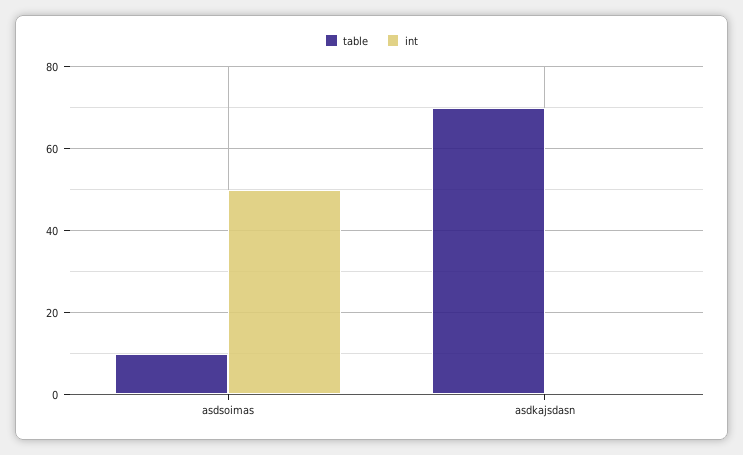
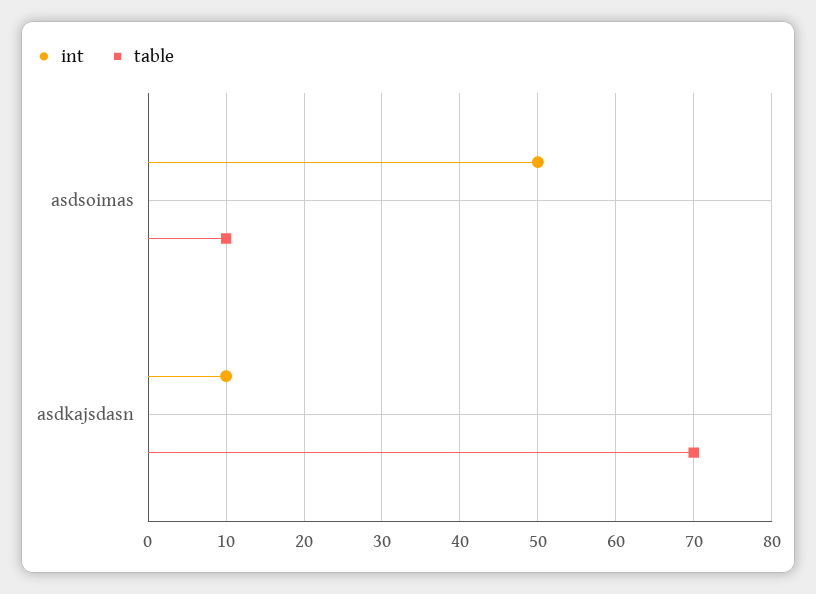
  {
    "table": {
      "asdsoimas": 10,
      "asdkajsdasn": 70
    },
    "int": {
      "asdsoimas": 50,
-     "asdkajsdasn": 0
+     "asdkajsdasn": 10
    }
  }

